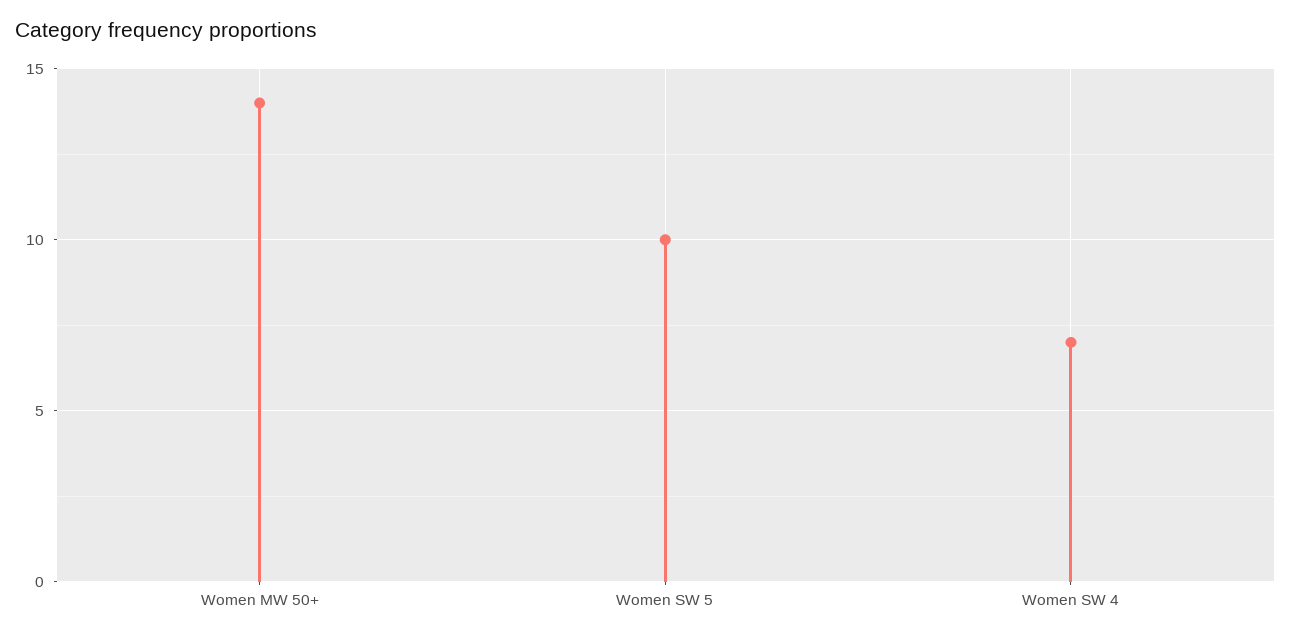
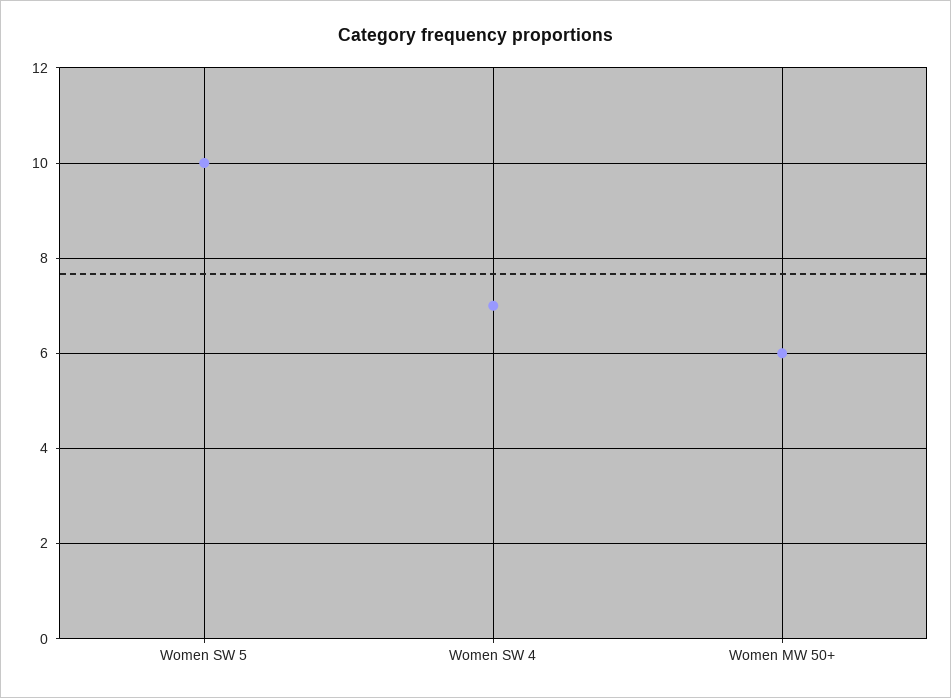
  {
-   "Women MW 50+": 14,
+   "Women MW 50+": 6,
    "Women SW 5": 10,
    "Women SW 4": 7
  }

